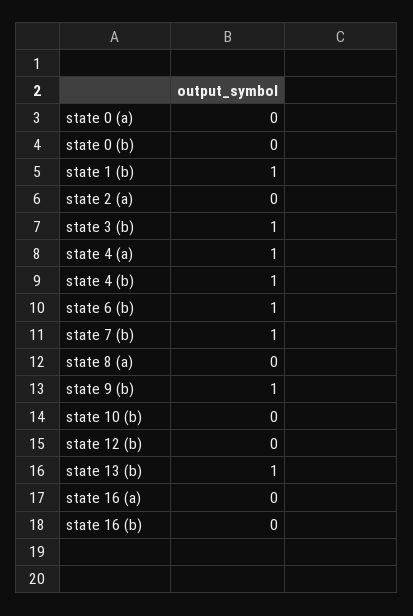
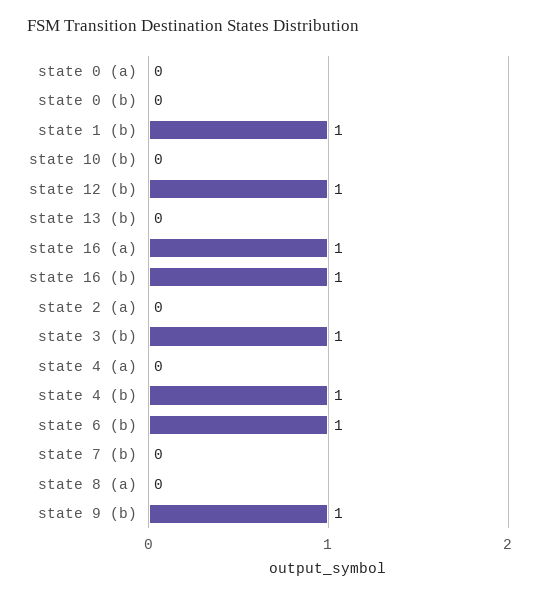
  {
    "state 0 (a)": 0,
    "state 0 (b)": 0,
    "state 1 (b)": 1,
    "state 2 (a)": 0,
    "state 3 (b)": 1,
-   "state 4 (a)": 1,
+   "state 4 (a)": 0,
    "state 4 (b)": 1,
    "state 6 (b)": 1,
-   "state 7 (b)": 1,
+   "state 7 (b)": 0,
    "state 8 (a)": 0,
    "state 9 (b)": 1,
    "state 10 (b)": 0,
-   "state 12 (b)": 0,
+   "state 12 (b)": 1,
-   "state 13 (b)": 1,
+   "state 13 (b)": 0,
-   "state 16 (a)": 0,
+   "state 16 (a)": 1,
-   "state 16 (b)": 0
+   "state 16 (b)": 1
  }

